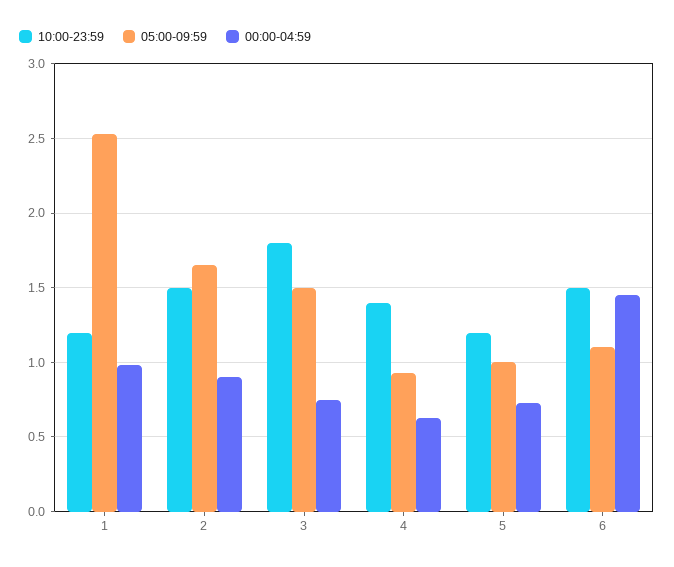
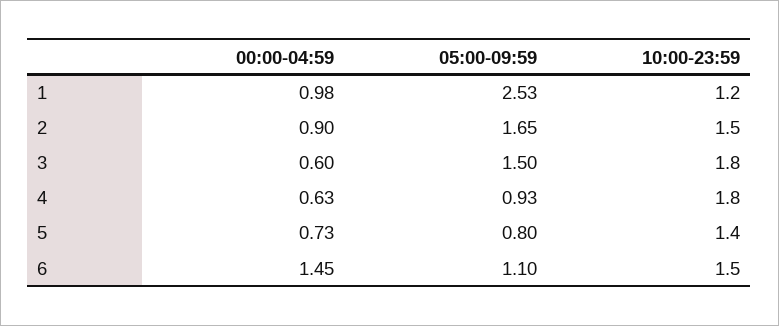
  {
    "10:00-23:59": {
      "1": 1.2,
      "2": 1.5,
      "3": 1.8,
-     "4": 1.4,
+     "4": 1.8,
-     "5": 1.2,
+     "5": 1.4,
      "6": 1.5
    },
    "05:00-09:59": {
      "1": 2.53,
      "2": 1.65,
      "3": 1.5,
      "4": 0.93,
-     "5": 1,
+     "5": 0.8,
      "6": 1.1
    },
    "00:00-04:59": {
      "1": 0.98,
      "2": 0.9,
-     "3": 0.75,
+     "3": 0.6,
      "4": 0.63,
      "5": 0.73,
      "6": 1.45
    }
  }

